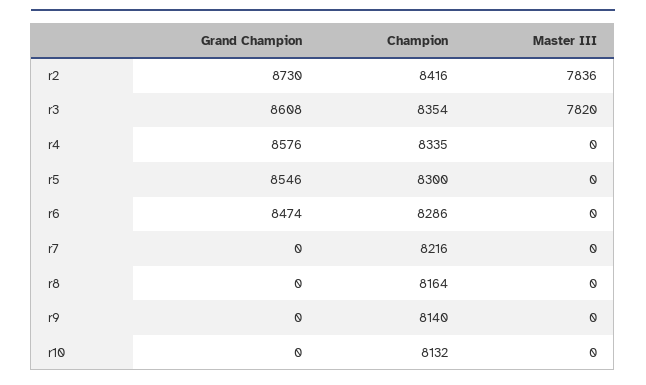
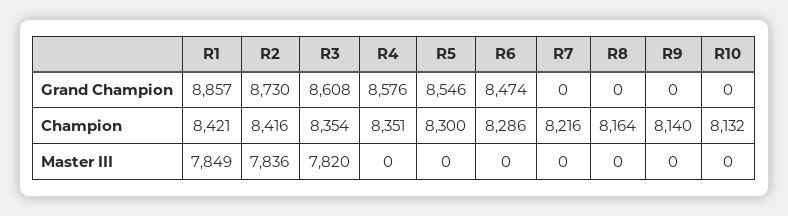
  {
    "Grand Champion": {
      "r2": 8730,
      "r3": 8608,
      "r4": 8576,
      "r5": 8546,
      "r6": 8474,
      "r7": 0,
      "r8": 0,
      "r9": 0,
-     "r10": 0
+     "r10": 0,
+     "R1": 8857
    },
    "Champion": {
      "r2": 8416,
      "r3": 8354,
-     "r4": 8335,
+     "r4": 8351,
      "r5": 8300,
      "r6": 8286,
      "r7": 8216,
      "r8": 8164,
      "r9": 8140,
-     "r10": 8132
+     "r10": 8132,
+     "R1": 8421
    },
    "Master III": {
      "r2": 7836,
      "r3": 7820,
      "r4": 0,
      "r5": 0,
      "r6": 0,
      "r7": 0,
      "r8": 0,
      "r9": 0,
-     "r10": 0
+     "r10": 0,
+     "R1": 7849
    }
  }

